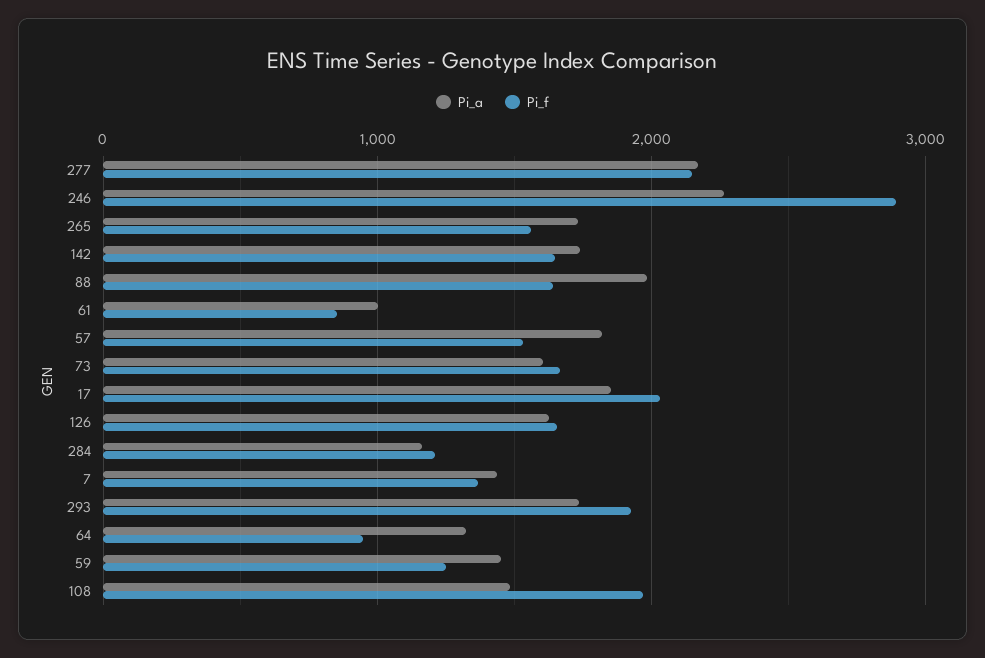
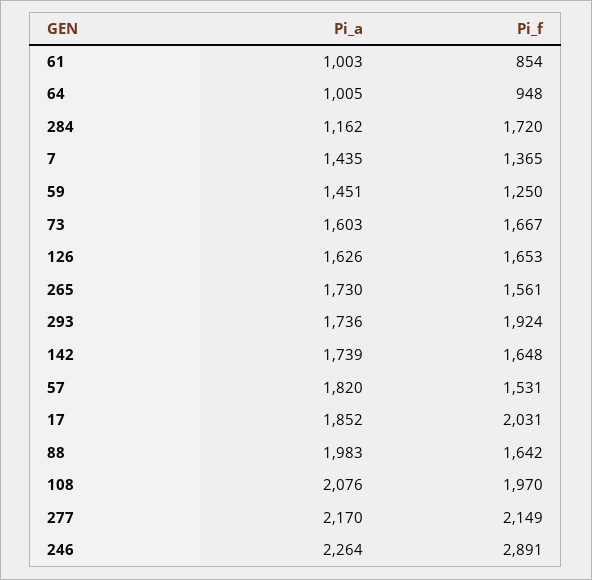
  {
    "Pi_a": {
      "277": 2170,
      "246": 2264,
      "265": 1730,
      "142": 1739,
      "88": 1983,
      "61": 1003,
      "57": 1820,
      "73": 1603,
      "17": 1852,
      "126": 1626,
      "284": 1162,
      "7": 1435,
      "293": 1736,
-     "64": 1300,
+     "64": 1005,
      "59": 1451,
-     "108": 1500
+     "108": 2076
    },
    "Pi_f": {
      "277": 2149,
      "246": 2891,
      "265": 1561,
      "142": 1648,
      "88": 1642,
      "61": 854,
      "57": 1531,
      "73": 1667,
      "17": 2031,
      "126": 1653,
-     "284": 1200,
+     "284": 1720,
      "7": 1365,
      "293": 1924,
      "64": 948,
      "59": 1250,
      "108": 1970
    }
  }

